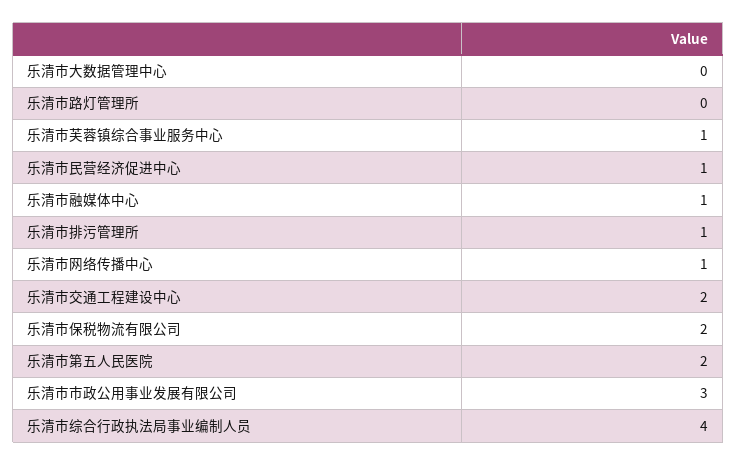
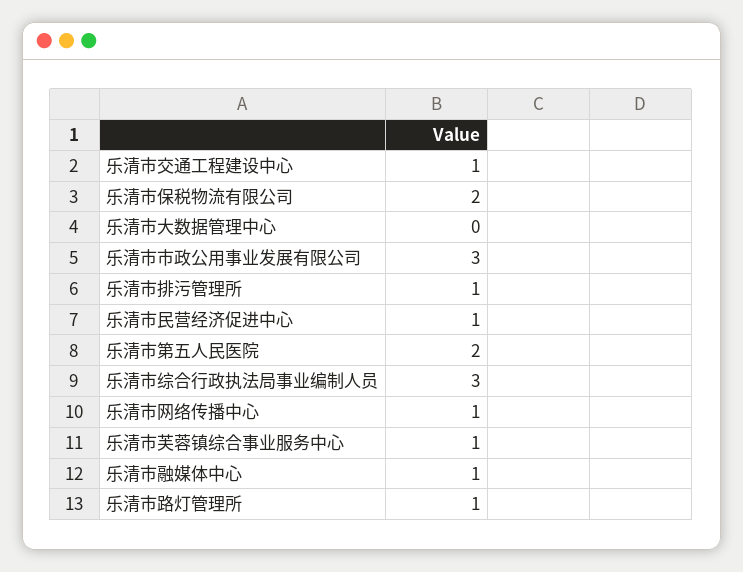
  {
    "乐清市大数据管理中心": 0,
-   "乐清市路灯管理所": 0,
+   "乐清市路灯管理所": 1,
    "乐清市芙蓉镇综合事业服务中心": 1,
    "乐清市民营经济促进中心": 1,
    "乐清市融媒体中心": 1,
    "乐清市排污管理所": 1,
    "乐清市网络传播中心": 1,
-   "乐清市交通工程建设中心": 2,
+   "乐清市交通工程建设中心": 1,
    "乐清市保税物流有限公司": 2,
    "乐清市第五人民医院": 2,
    "乐清市市政公用事业发展有限公司": 3,
-   "乐清市综合行政执法局事业编制人员": 4
+   "乐清市综合行政执法局事业编制人员": 3
  }

